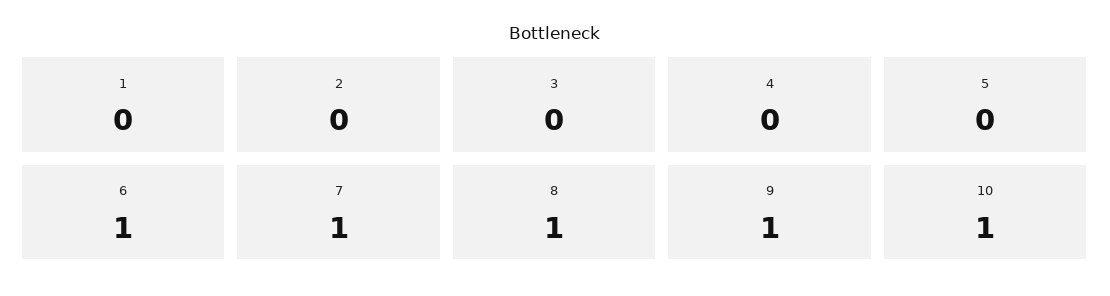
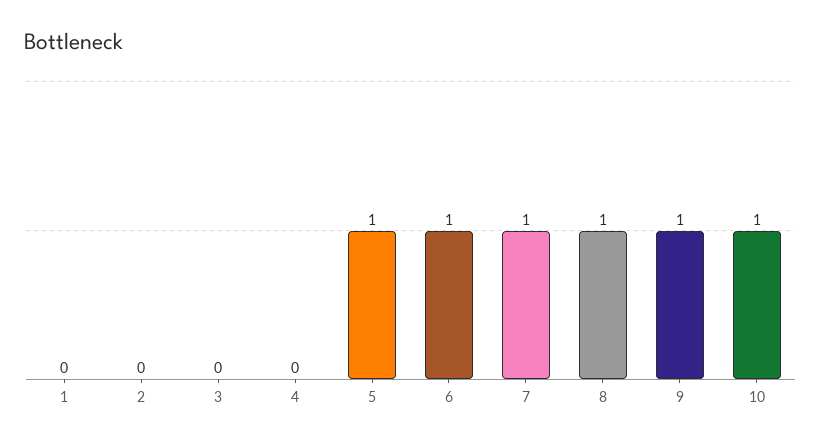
  {
    "1": 0,
    "2": 0,
    "3": 0,
    "4": 0,
-   "5": 0,
+   "5": 1,
    "6": 1,
    "7": 1,
    "8": 1,
    "9": 1,
    "10": 1
  }

